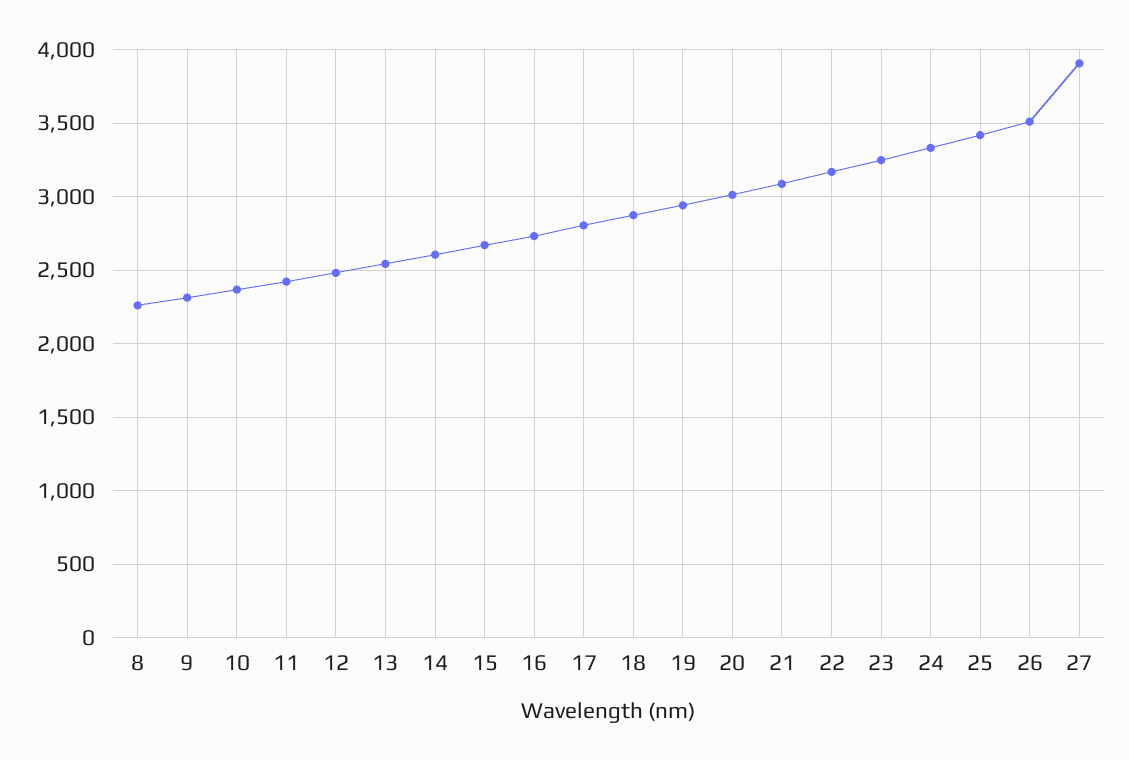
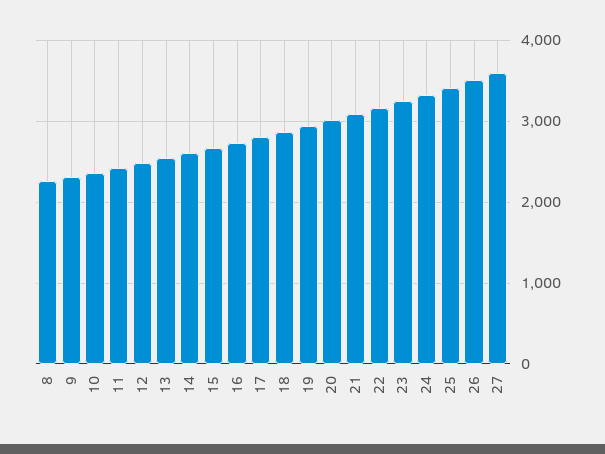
  {
    "8": 2250,
    "9": 2300,
    "10": 2350,
    "11": 2400,
    "12": 2500,
    "13": 2550,
    "14": 2600,
    "15": 2650,
    "16": 2750,
    "17": 2800,
    "18": 2850,
    "19": 2950,
    "20": 3000,
    "21": 3100,
    "22": 3150,
    "23": 3250,
    "24": 3350,
    "25": 3400,
    "26": 3500,
-   "27": 3900
+   "27": 3600
  }

